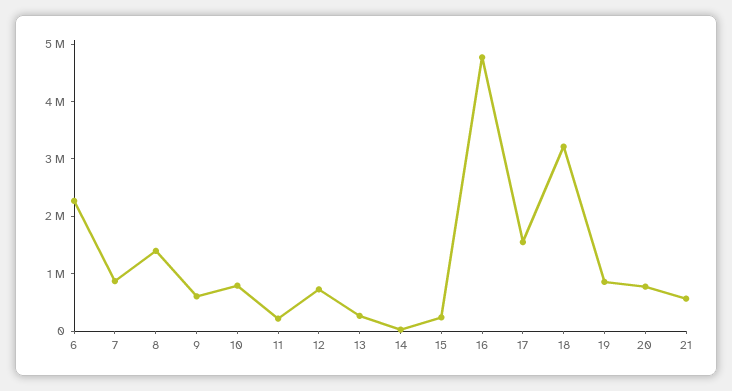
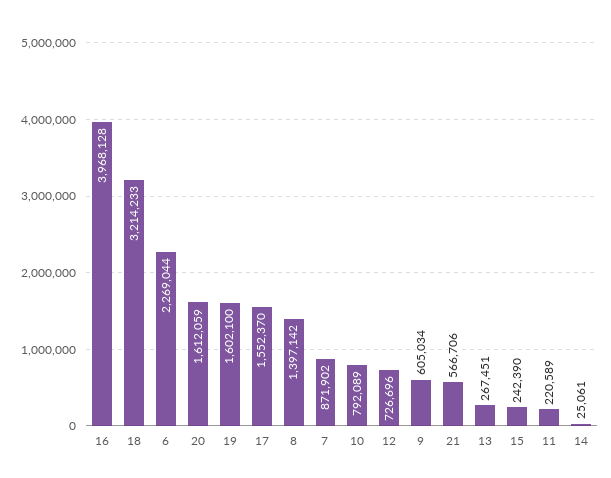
  {
    "6": 2269044,
    "7": 871902,
    "8": 1397142,
    "9": 605034,
    "10": 792089,
    "11": 220589,
    "12": 726696,
    "13": 267451,
    "14": 25061,
    "15": 242390,
-   "16": 4800000,
+   "16": 3968128,
    "17": 1552370,
    "18": 3214233,
-   "19": 800000,
+   "19": 1602100,
-   "20": 800000,
+   "20": 1612059,
    "21": 566706
  }

